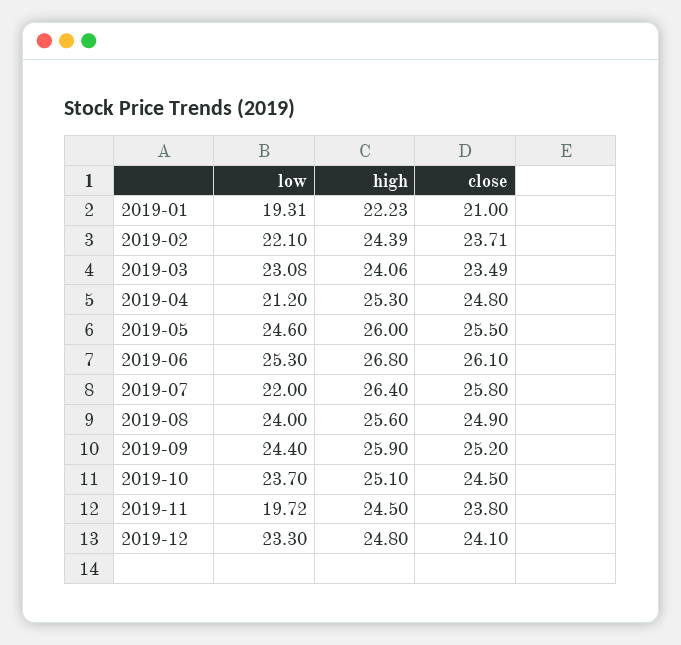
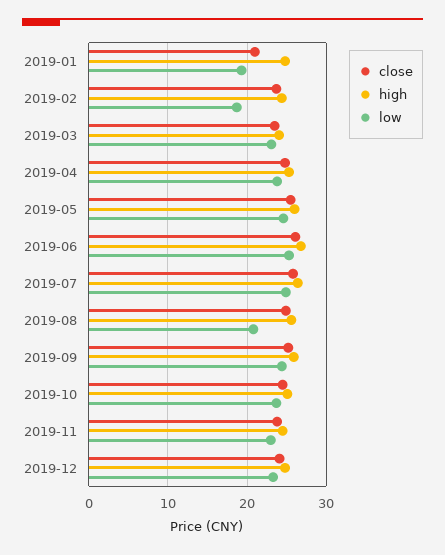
  {
    "low": {
      "2019-01": 19.31,
-     "2019-02": 22.1,
+     "2019-02": 19,
      "2019-03": 23.08,
-     "2019-04": 21.2,
+     "2019-04": 24,
      "2019-05": 24.6,
      "2019-06": 25.3,
-     "2019-07": 22,
+     "2019-07": 25,
-     "2019-08": 24,
+     "2019-08": 21,
      "2019-09": 24.4,
      "2019-10": 23.7,
-     "2019-11": 19.72,
+     "2019-11": 23,
      "2019-12": 23.3
    },
    "high": {
-     "2019-01": 22.23,
+     "2019-01": 25,
      "2019-02": 24.39,
      "2019-03": 24.06,
      "2019-04": 25.3,
      "2019-05": 26,
      "2019-06": 26.8,
      "2019-07": 26.4,
      "2019-08": 25.6,
      "2019-09": 25.9,
      "2019-10": 25.1,
      "2019-11": 24.5,
      "2019-12": 24.8
    },
    "close": {
      "2019-01": 21,
      "2019-02": 23.71,
      "2019-03": 23.49,
      "2019-04": 24.8,
      "2019-05": 25.5,
      "2019-06": 26.1,
      "2019-07": 25.8,
      "2019-08": 24.9,
      "2019-09": 25.2,
      "2019-10": 24.5,
      "2019-11": 23.8,
      "2019-12": 24.1
    }
  }

